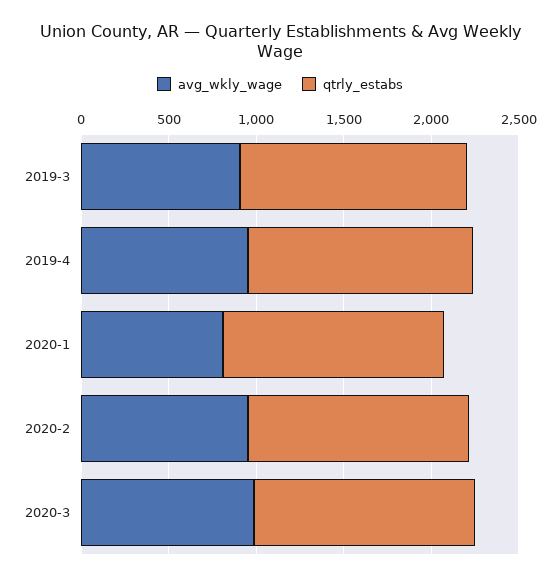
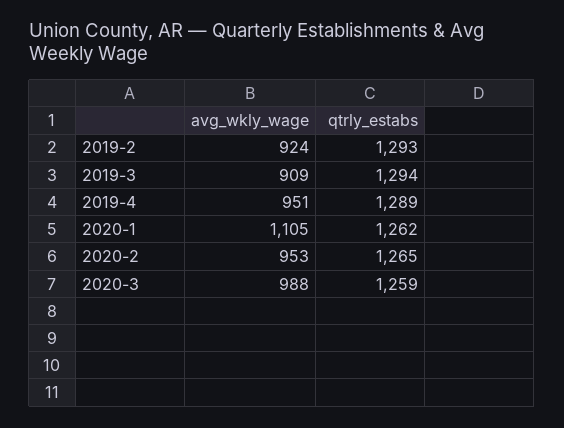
  {
    "avg_wkly_wage": {
      "2019-3": 909,
      "2019-4": 951,
-     "2020-1": 800,
+     "2020-1": 1105,
      "2020-2": 953,
-     "2020-3": 988
+     "2020-3": 988,
+     "2019-2": 924
    },
    "qtrly_estabs": {
      "2019-3": 1294,
      "2019-4": 1289,
      "2020-1": 1262,
      "2020-2": 1265,
-     "2020-3": 1259
+     "2020-3": 1259,
+     "2019-2": 1293
    }
  }

